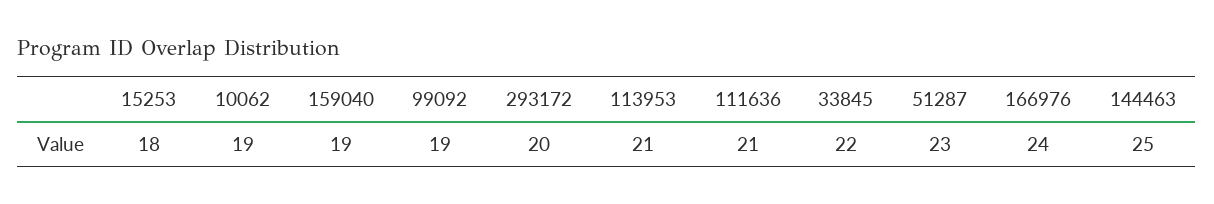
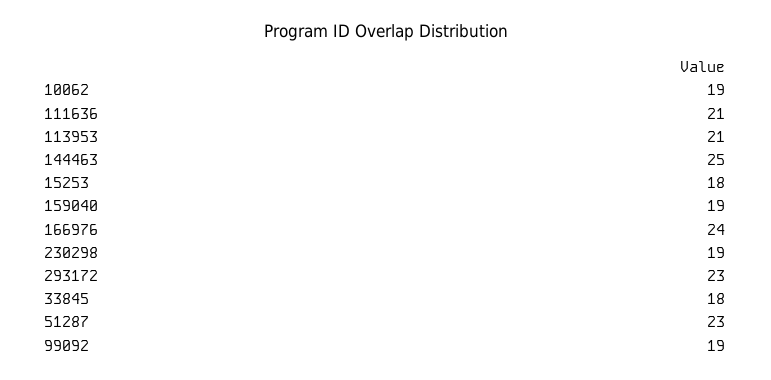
  {
    "15253": 18,
    "10062": 19,
    "159040": 19,
    "99092": 19,
-   "293172": 20,
+   "293172": 23,
    "113953": 21,
    "111636": 21,
-   "33845": 22,
+   "33845": 18,
    "51287": 23,
    "166976": 24,
-   "144463": 25
+   "144463": 25,
+   "230298": 19
  }

